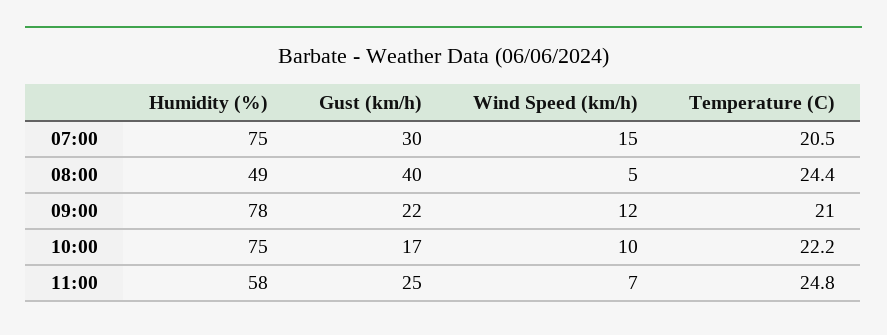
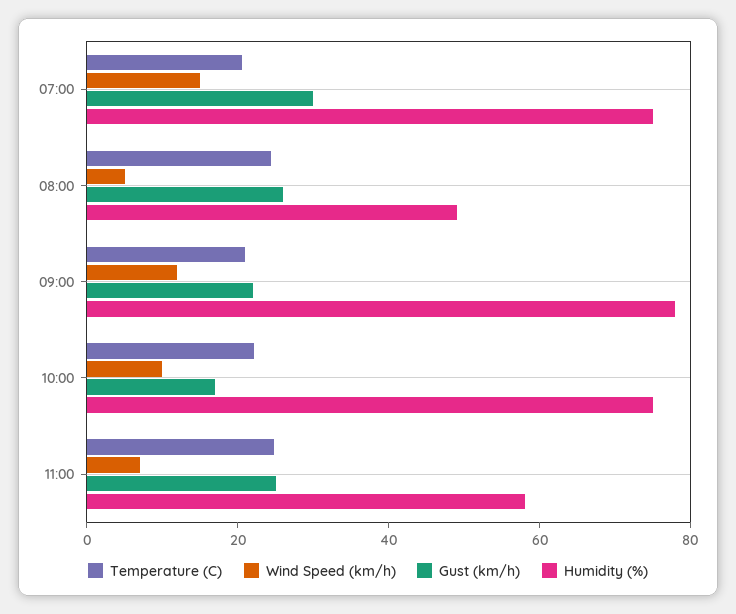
  {
    "Humidity (%)": {
      "07:00": 75,
      "08:00": 49,
      "09:00": 78,
      "10:00": 75,
      "11:00": 58
    },
    "Gust (km/h)": {
      "07:00": 30,
-     "08:00": 40,
+     "08:00": 25,
      "09:00": 22,
      "10:00": 17,
      "11:00": 25
    },
    "Wind Speed (km/h)": {
      "07:00": 15,
      "08:00": 5,
      "09:00": 12,
      "10:00": 10,
      "11:00": 7
    },
    "Temperature (C)": {
      "07:00": 20.5,
      "08:00": 24.4,
      "09:00": 21,
      "10:00": 22.2,
      "11:00": 24.8
    }
  }

